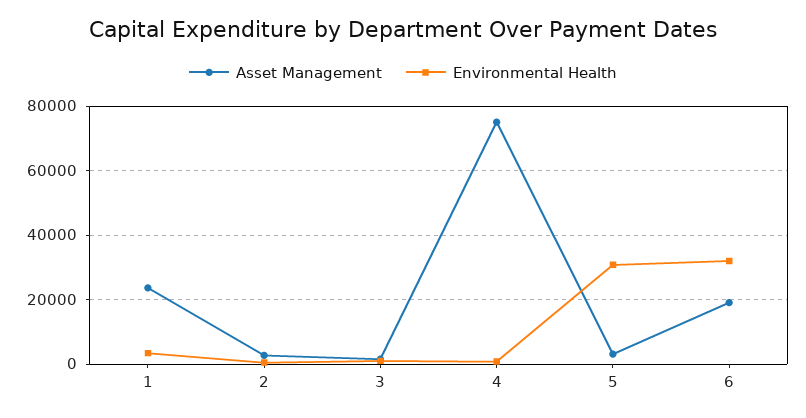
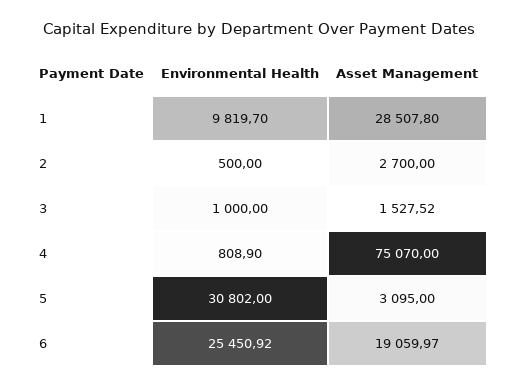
  {
    "Asset Management": {
-     "1": 24000,
+     "1": 28507.8,
      "2": 2700,
      "3": 1527.52,
      "4": 75070,
      "5": 3095,
      "6": 19059.97
    },
    "Environmental Health": {
-     "1": 4000,
+     "1": 9819.7,
      "2": 500,
      "3": 1000,
      "4": 808.9,
      "5": 30802,
-     "6": 32000
+     "6": 25450.92
    }
  }

